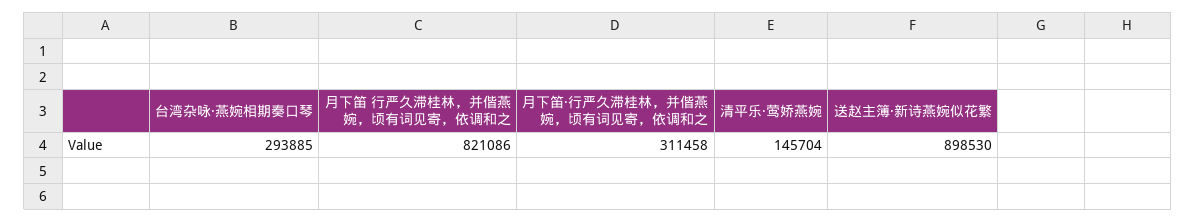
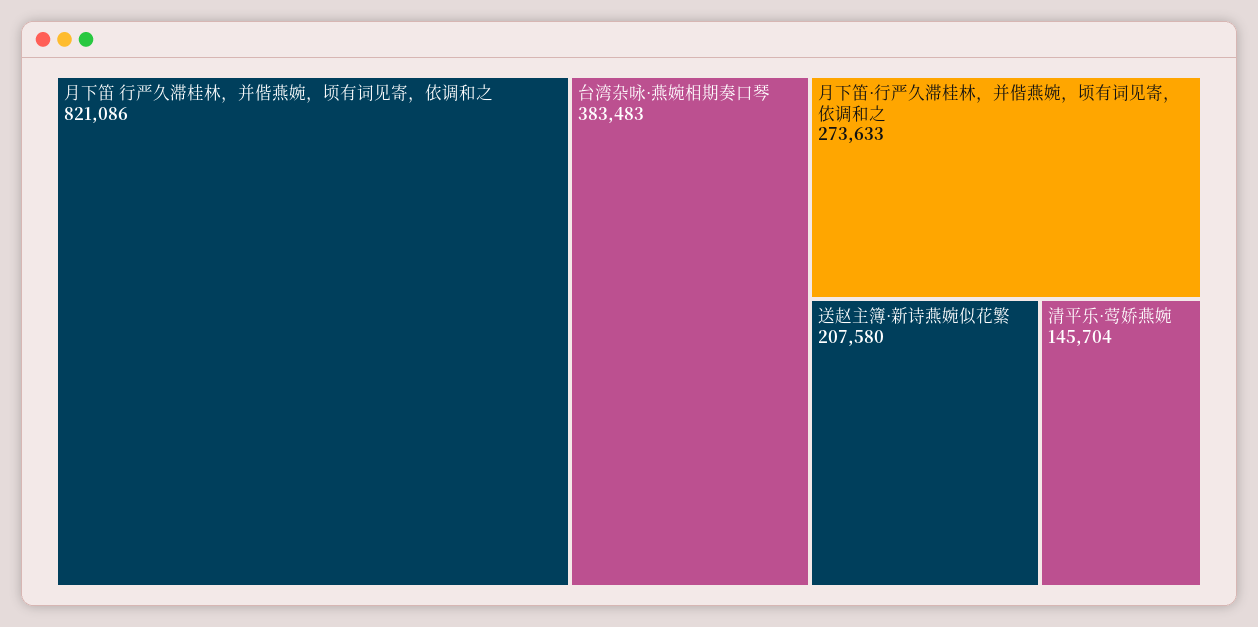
  {
-   "台湾杂咏·燕婉相期奏口琴": 293885,
+   "台湾杂咏·燕婉相期奏口琴": 383483,
    "月下笛 行严久滞桂林，并偕燕婉，顷有词见寄，依调和之": 821086,
-   "月下笛·行严久滞桂林，并偕燕婉，顷有词见寄，依调和之": 311458,
+   "月下笛·行严久滞桂林，并偕燕婉，顷有词见寄，依调和之": 273633,
    "清平乐·莺娇燕婉": 145704,
-   "送赵主簿·新诗燕婉似花繁": 898530
+   "送赵主簿·新诗燕婉似花繁": 207580
  }

